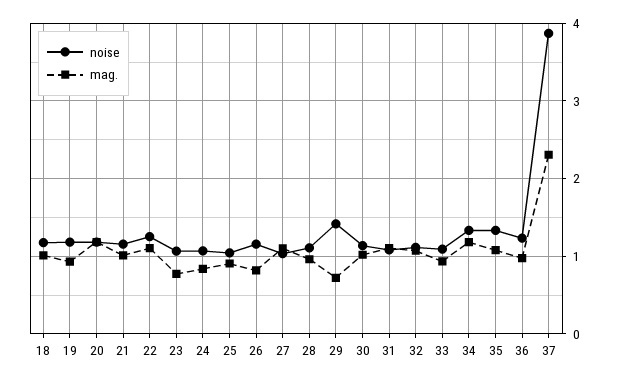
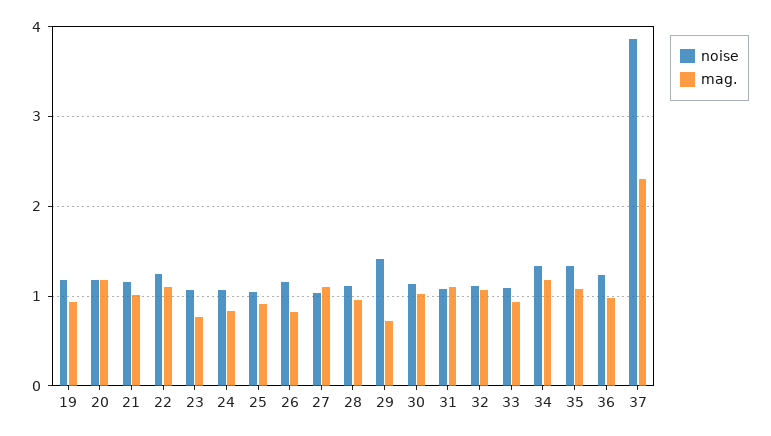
  {
    "noise": {
-     "18": 1.2,
      "19": 1.2,
      "20": 1.2,
      "21": 1.2,
      "22": 1.3,
      "23": 1.1,
      "24": 1.1,
      "25": 1,
      "26": 1.2,
      "27": 1,
      "28": 1.1,
      "29": 1.4,
      "30": 1.1,
      "31": 1.1,
      "32": 1.1,
      "33": 1.1,
      "34": 1.3,
      "35": 1.3,
      "36": 1.2,
      "37": 3.9
    },
    "mag.": {
-     "18": 1,
      "19": 0.9,
      "20": 1.2,
      "21": 1,
      "22": 1.1,
      "23": 0.8,
      "24": 0.8,
      "25": 0.9,
      "26": 0.8,
      "27": 1.1,
      "28": 1,
      "29": 0.7,
      "30": 1,
      "31": 1.1,
      "32": 1.1,
      "33": 0.9,
      "34": 1.2,
      "35": 1.1,
      "36": 1,
      "37": 2.3
    }
  }

